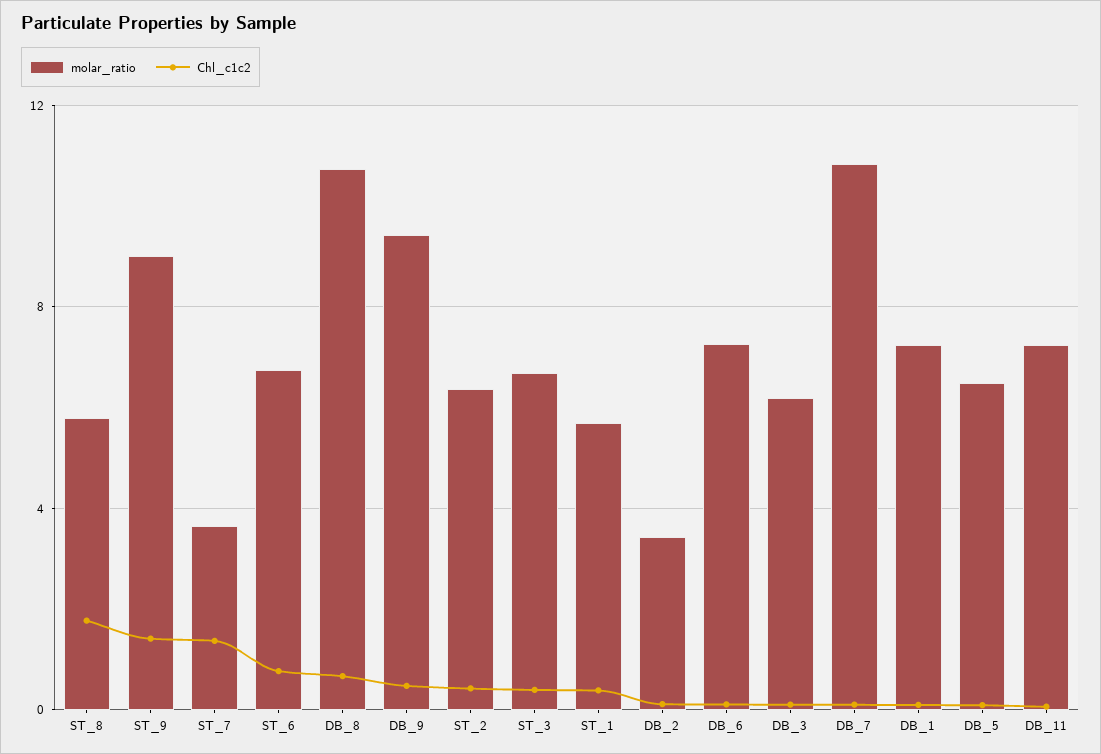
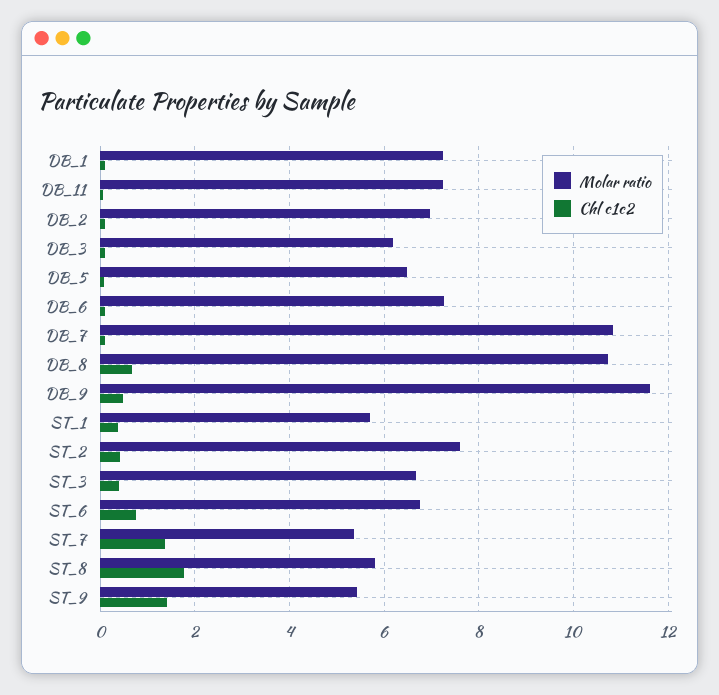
  {
    "molar_ratio": {
      "ST_8": 5.8,
-     "ST_9": 9,
+     "ST_9": 5.4,
-     "ST_7": 3.5,
+     "ST_7": 5.4,
      "ST_6": 6.8,
      "DB_8": 10.8,
-     "DB_9": 9.5,
+     "DB_9": 11.6,
-     "ST_2": 6.5,
+     "ST_2": 7.6,
      "ST_3": 6.6,
      "ST_1": 5.8,
-     "DB_2": 3.5,
+     "DB_2": 7,
      "DB_6": 7.2,
      "DB_3": 6.2,
      "DB_7": 10.8,
      "DB_1": 7.2,
      "DB_5": 6.4,
      "DB_11": 7.2
    },
    "Chl_c1c2": {
      "ST_8": 1.8,
      "ST_9": 1.4,
      "ST_7": 1.4,
      "ST_6": 0.8,
      "DB_8": 0.6,
      "DB_9": 0.4,
      "ST_2": 0.4,
      "ST_3": 0.4,
      "ST_1": 0.4,
      "DB_2": 0.2,
      "DB_6": 0.2,
      "DB_3": 0,
      "DB_7": 0,
      "DB_1": 0,
      "DB_5": 0,
      "DB_11": 0
    }
  }

